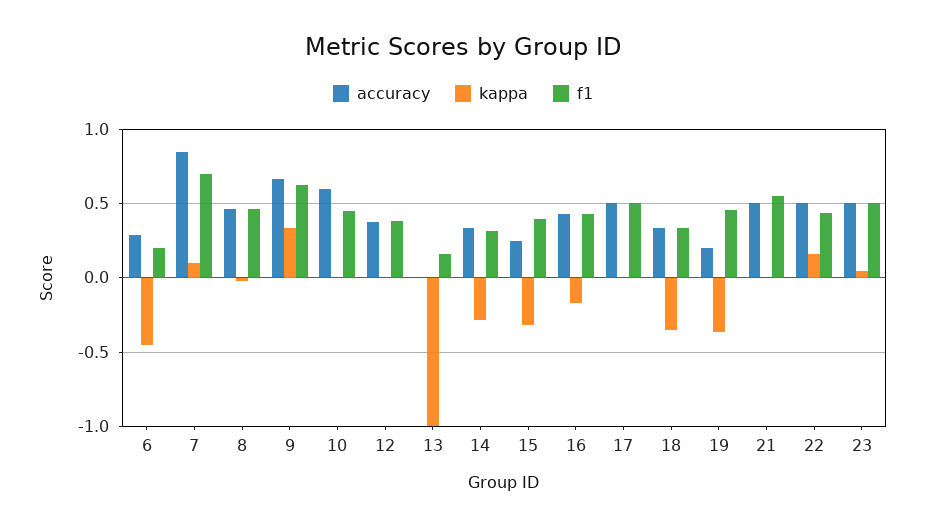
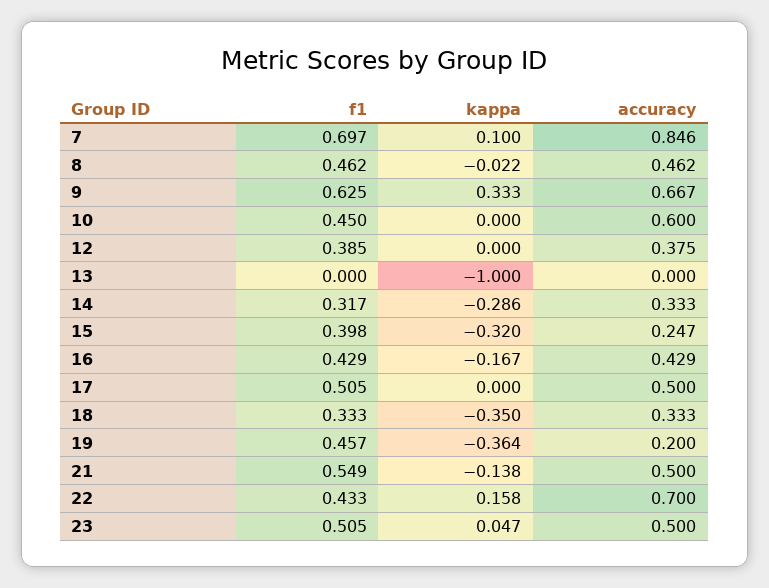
  {
    "accuracy": {
-     "6": 0.3,
      "7": 0.846,
      "8": 0.462,
      "9": 0.667,
      "10": 0.6,
      "12": 0.375,
      "13": 0,
      "14": 0.333,
      "15": 0.247,
      "16": 0.429,
      "17": 0.5,
      "18": 0.333,
      "19": 0.2,
      "21": 0.5,
-     "22": 0.5,
+     "22": 0.7,
      "23": 0.5
    },
    "kappa": {
-     "6": -0.45,
      "7": 0.1,
      "8": -0.022,
      "9": 0.333,
      "10": 0,
      "12": 0,
      "13": -1,
      "14": -0.286,
      "15": -0.32,
      "16": -0.167,
      "17": 0,
      "18": -0.35,
      "19": -0.364,
-     "21": 0,
+     "21": -0.138,
      "22": 0.158,
      "23": 0.047
    },
    "f1": {
-     "6": 0.2,
      "7": 0.697,
      "8": 0.462,
      "9": 0.625,
      "10": 0.45,
      "12": 0.385,
-     "13": 0.15,
+     "13": 0,
      "14": 0.317,
      "15": 0.398,
      "16": 0.429,
      "17": 0.505,
      "18": 0.333,
      "19": 0.457,
      "21": 0.549,
      "22": 0.433,
      "23": 0.505
    }
  }

